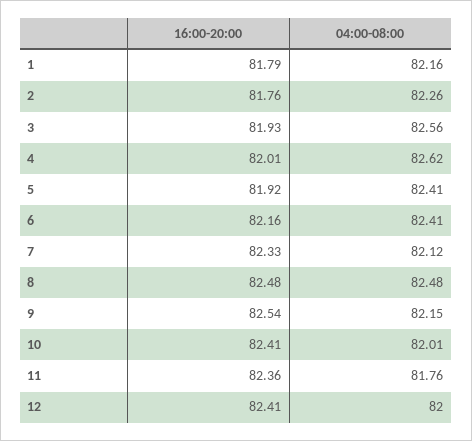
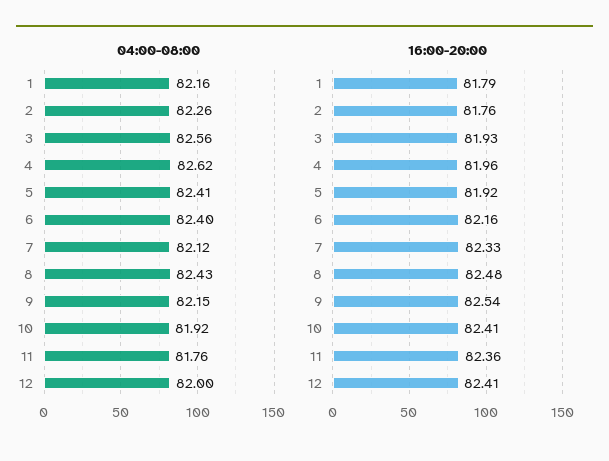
  {
    "16:00-20:00": {
      "1": 81.79,
      "2": 81.76,
      "3": 81.93,
-     "4": 82.01,
+     "4": 81.96,
      "5": 81.92,
      "6": 82.16,
      "7": 82.33,
      "8": 82.48,
      "9": 82.54,
      "10": 82.41,
      "11": 82.36,
      "12": 82.41
    },
    "04:00-08:00": {
      "1": 82.16,
      "2": 82.26,
      "3": 82.56,
      "4": 82.62,
      "5": 82.41,
-     "6": 82.41,
+     "6": 82.4,
      "7": 82.12,
-     "8": 82.48,
+     "8": 82.43,
      "9": 82.15,
-     "10": 82.01,
+     "10": 81.92,
      "11": 81.76,
      "12": 82
    }
  }

